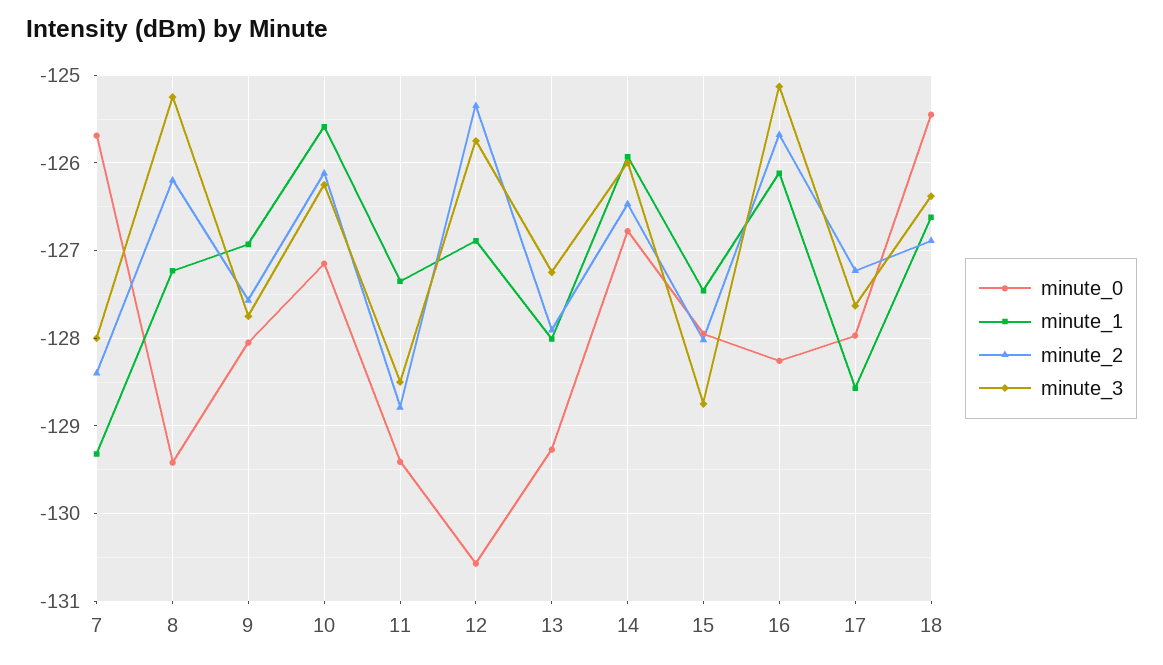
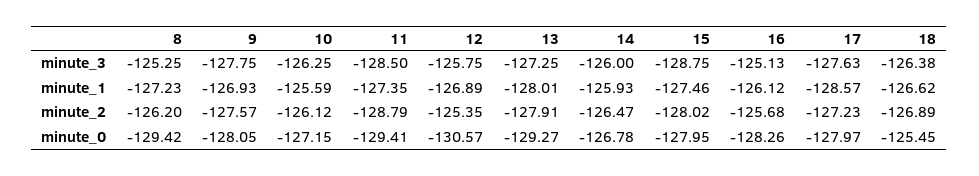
  {
    "minute_0": {
-     "7": -125.7,
      "8": -129.42,
      "9": -128.05,
      "10": -127.15,
      "11": -129.41,
      "12": -130.57,
      "13": -129.27,
      "14": -126.78,
      "15": -127.95,
      "16": -128.26,
      "17": -127.97,
      "18": -125.45
    },
    "minute_1": {
-     "7": -129.3,
      "8": -127.23,
      "9": -126.93,
      "10": -125.59,
      "11": -127.35,
      "12": -126.89,
      "13": -128.01,
      "14": -125.93,
      "15": -127.46,
      "16": -126.12,
      "17": -128.57,
      "18": -126.62
    },
    "minute_2": {
-     "7": -128.4,
      "8": -126.2,
      "9": -127.57,
      "10": -126.12,
      "11": -128.79,
      "12": -125.35,
      "13": -127.91,
      "14": -126.47,
      "15": -128.02,
      "16": -125.68,
      "17": -127.23,
      "18": -126.89
    },
    "minute_3": {
-     "7": -128,
      "8": -125.25,
      "9": -127.75,
      "10": -126.25,
      "11": -128.5,
      "12": -125.75,
      "13": -127.25,
      "14": -126,
      "15": -128.75,
      "16": -125.13,
      "17": -127.63,
      "18": -126.38
    }
  }

